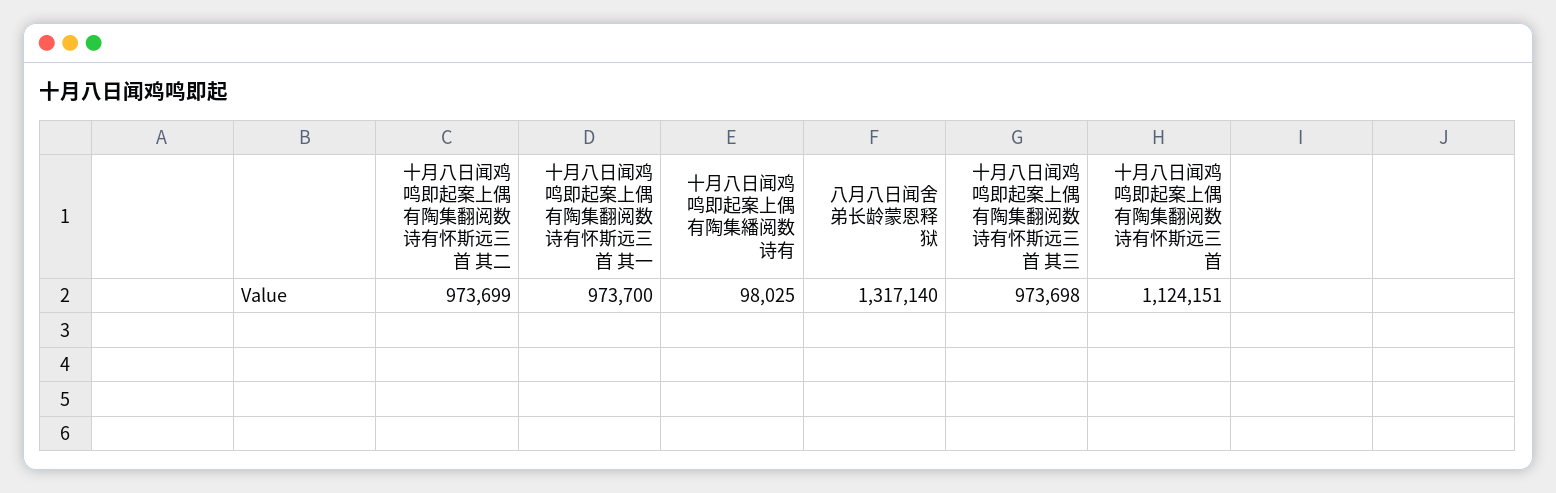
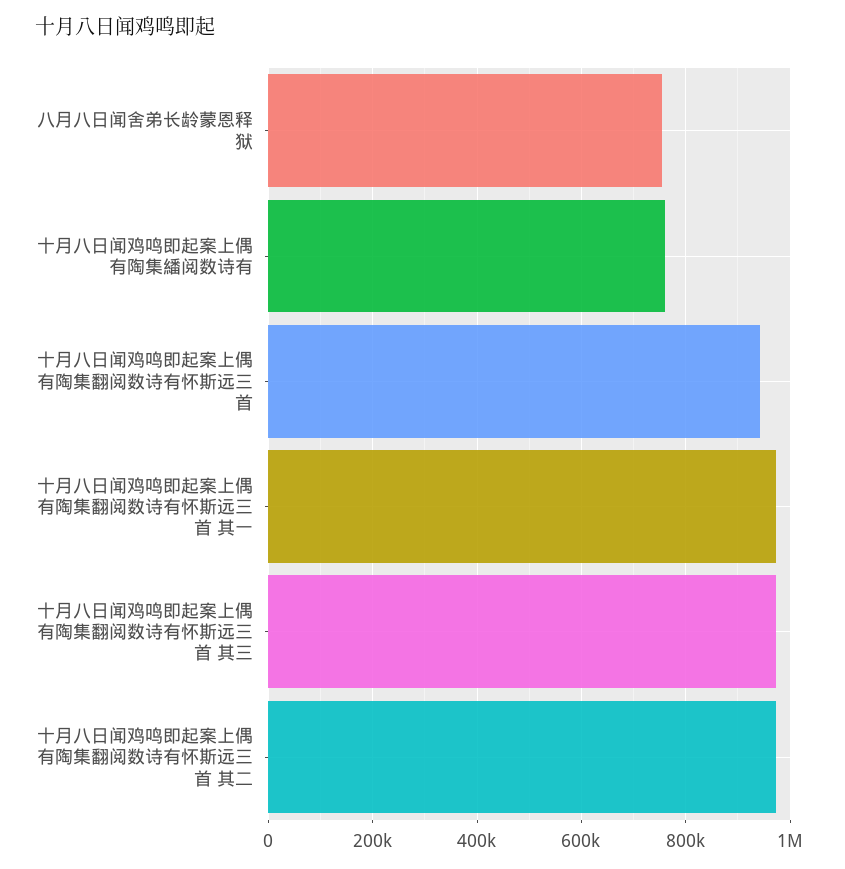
  {
    "十月八日闻鸡鸣即起案上偶有陶集翻阅数诗有怀斯远三首 其二": 973699,
    "十月八日闻鸡鸣即起案上偶有陶集翻阅数诗有怀斯远三首 其一": 973700,
-   "十月八日闻鸡鸣即起案上偶有陶集繙阅数诗有": 98025,
+   "十月八日闻鸡鸣即起案上偶有陶集繙阅数诗有": 760000,
-   "八月八日闻舍弟长龄蒙恩释狱": 1317140,
+   "八月八日闻舍弟长龄蒙恩释狱": 760000,
    "十月八日闻鸡鸣即起案上偶有陶集翻阅数诗有怀斯远三首 其三": 973698,
-   "十月八日闻鸡鸣即起案上偶有陶集翻阅数诗有怀斯远三首": 1124151
+   "十月八日闻鸡鸣即起案上偶有陶集翻阅数诗有怀斯远三首": 940000
  }

